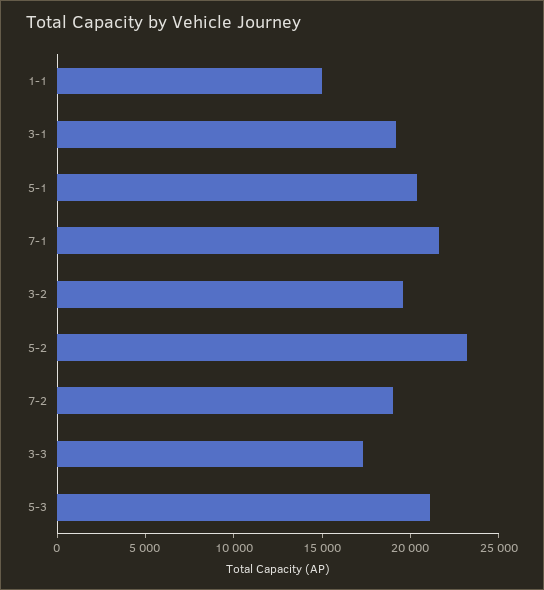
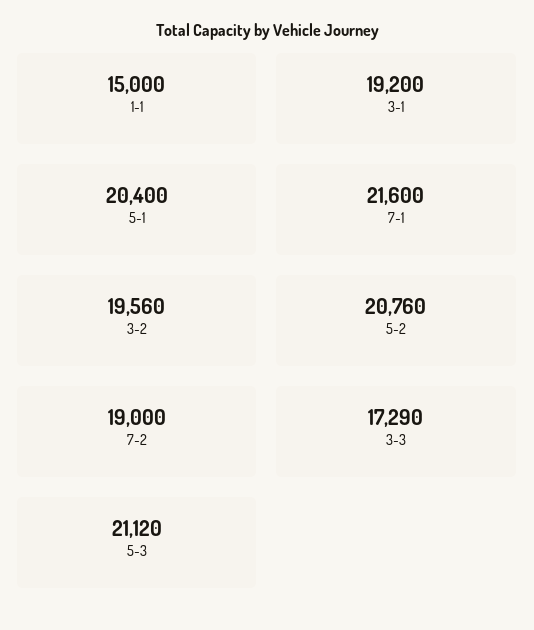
  {
    "1-1": 15000,
    "3-1": 19200,
    "5-1": 20400,
    "7-1": 21600,
    "3-2": 19560,
-   "5-2": 23000,
+   "5-2": 20760,
    "7-2": 19000,
    "3-3": 17290,
    "5-3": 21120
  }

